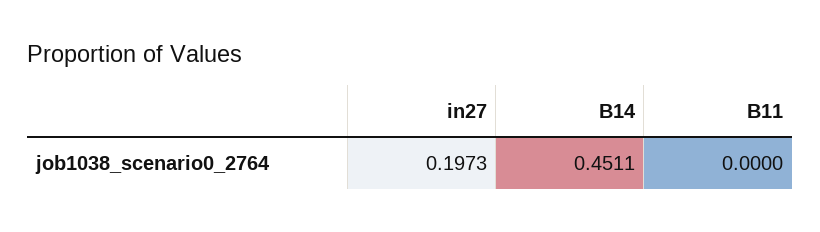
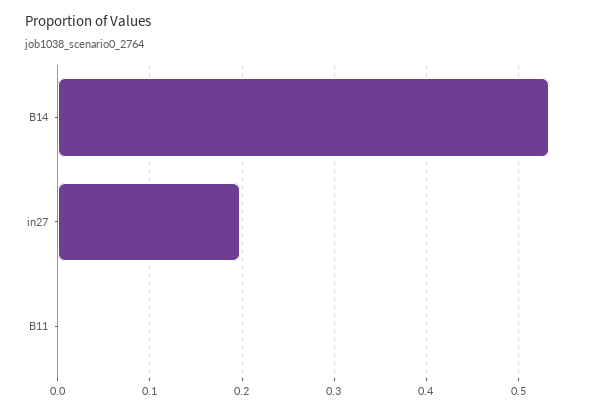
  {
    "in27": 0.1973,
-   "B14": 0.4511,
+   "B14": 0.53,
    "B11": 0
  }

